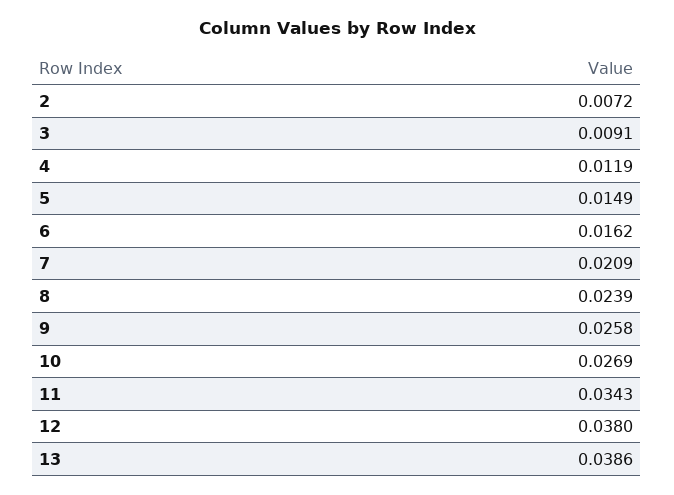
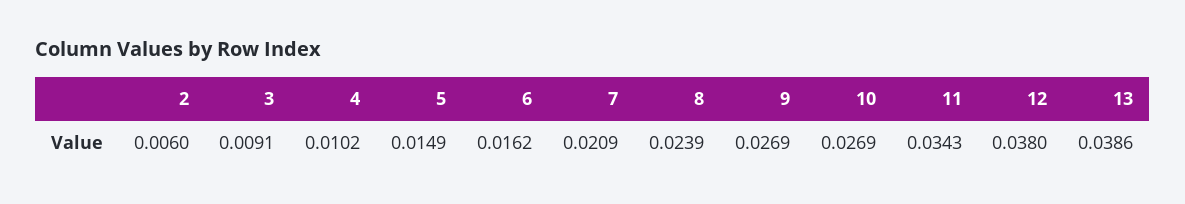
  {
-   "2": 0.0072,
+   "2": 0.006,
    "3": 0.0091,
-   "4": 0.0119,
+   "4": 0.0102,
    "5": 0.0149,
    "6": 0.0162,
    "7": 0.0209,
    "8": 0.0239,
-   "9": 0.0258,
+   "9": 0.0269,
    "10": 0.0269,
    "11": 0.0343,
    "12": 0.038,
    "13": 0.0386
  }

